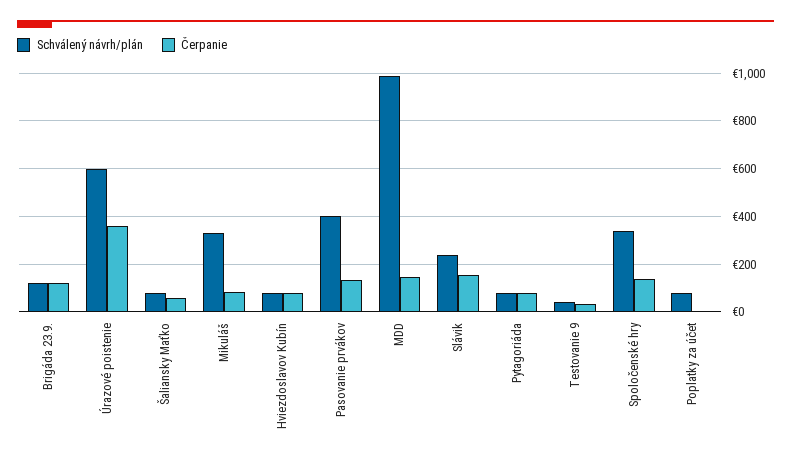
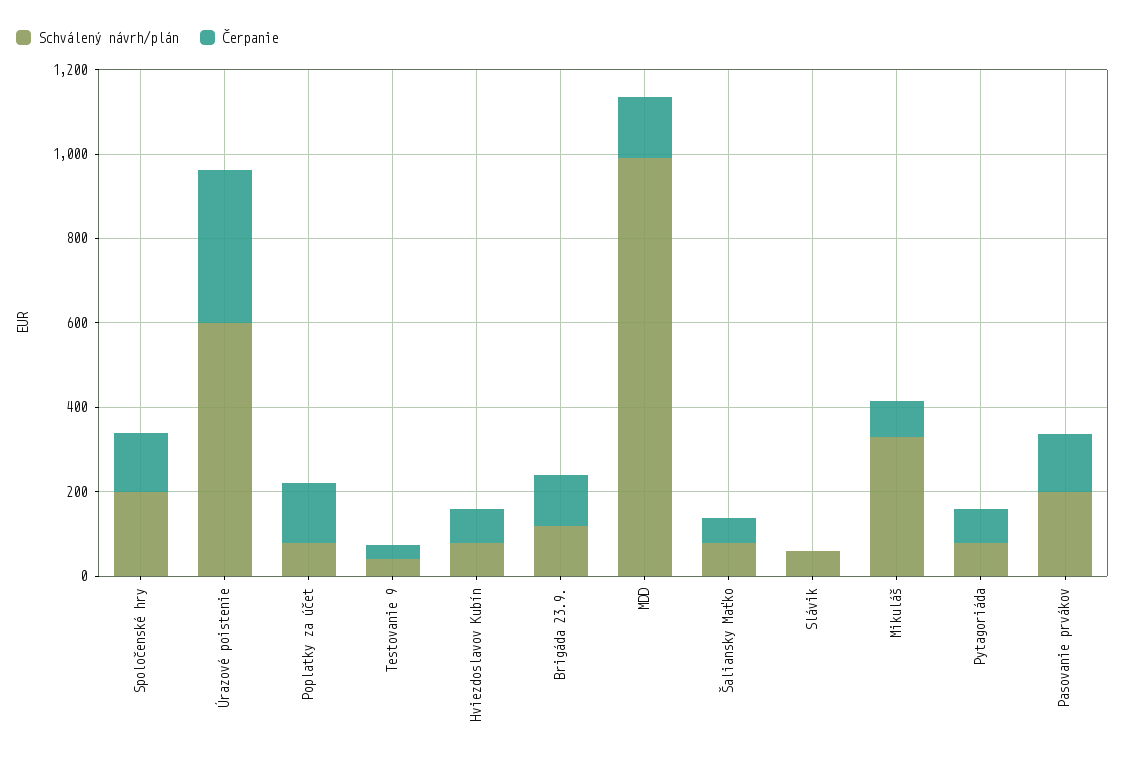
  {
    "Schválený návrh/plán": {
      "Brigáda 23.9.": 100,
      "Úrazové poistenie": 600,
      "Šaliansky Maťko": 100,
      "Mikuláš": 350,
      "Hviezdoslavov Kubín": 100,
-     "Pasovanie prvákov": 400,
+     "Pasovanie prvákov": 200,
      "MDD": 1000,
-     "Slávik": 250,
+     "Slávik": 50,
      "Pytagoriáda": 100,
      "Testovanie 9": 50,
-     "Spoločenské hry": 350,
+     "Spoločenské hry": 200,
      "Poplatky za účet": 100
    },
    "Čerpanie": {
      "Brigáda 23.9.": 100,
      "Úrazové poistenie": 350,
      "Šaliansky Maťko": 50,
      "Mikuláš": 100,
      "Hviezdoslavov Kubín": 100,
      "Pasovanie prvákov": 150,
      "MDD": 150,
-     "Slávik": 150,
+     "Slávik": 0,
      "Pytagoriáda": 100,
      "Testovanie 9": 50,
      "Spoločenské hry": 150,
-     "Poplatky za účet": 0
+     "Poplatky za účet": 150
    }
  }

